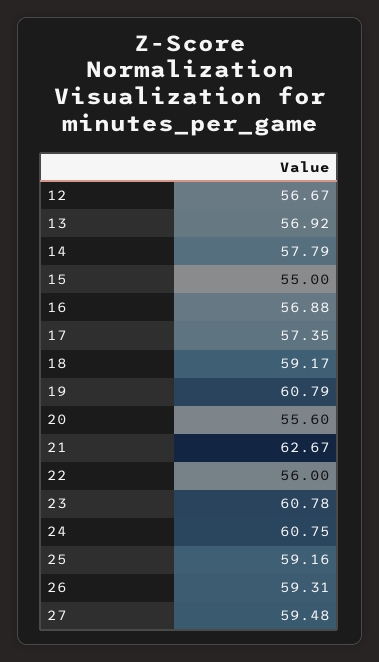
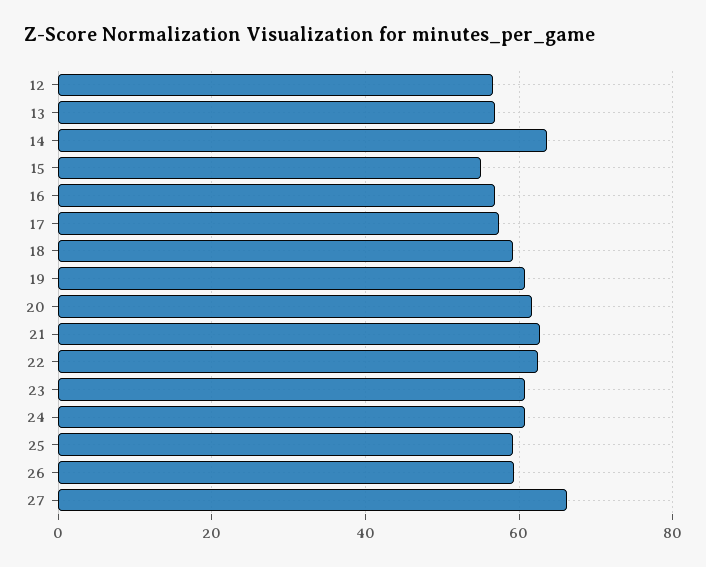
  {
    "12": 56.67,
    "13": 56.92,
-   "14": 57.79,
+   "14": 64,
    "15": 55,
    "16": 56.88,
    "17": 57.35,
    "18": 59.17,
    "19": 60.79,
-   "20": 55.6,
+   "20": 62,
    "21": 62.67,
-   "22": 56,
+   "22": 62,
    "23": 60.78,
    "24": 60.75,
    "25": 59.16,
    "26": 59.31,
-   "27": 59.48
+   "27": 66
  }

